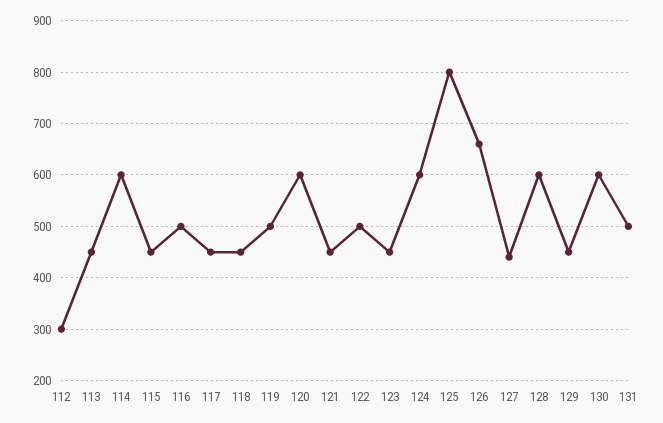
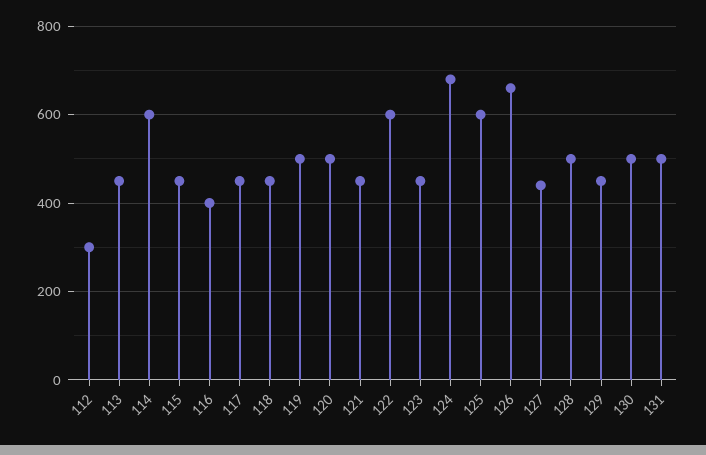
  {
    "112": 300,
    "113": 460,
    "114": 600,
    "115": 460,
-   "116": 500,
+   "116": 400,
    "117": 460,
    "118": 460,
    "119": 500,
-   "120": 600,
+   "120": 500,
    "121": 460,
-   "122": 500,
+   "122": 600,
    "123": 460,
-   "124": 600,
+   "124": 680,
-   "125": 800,
+   "125": 600,
    "126": 660,
    "127": 440,
-   "128": 600,
+   "128": 500,
    "129": 460,
-   "130": 600,
+   "130": 500,
    "131": 500
  }

